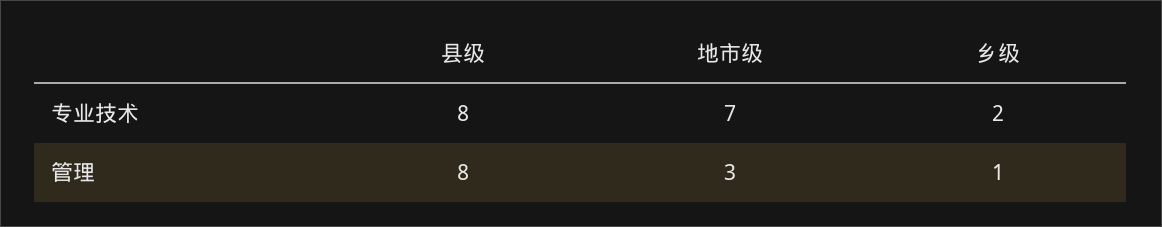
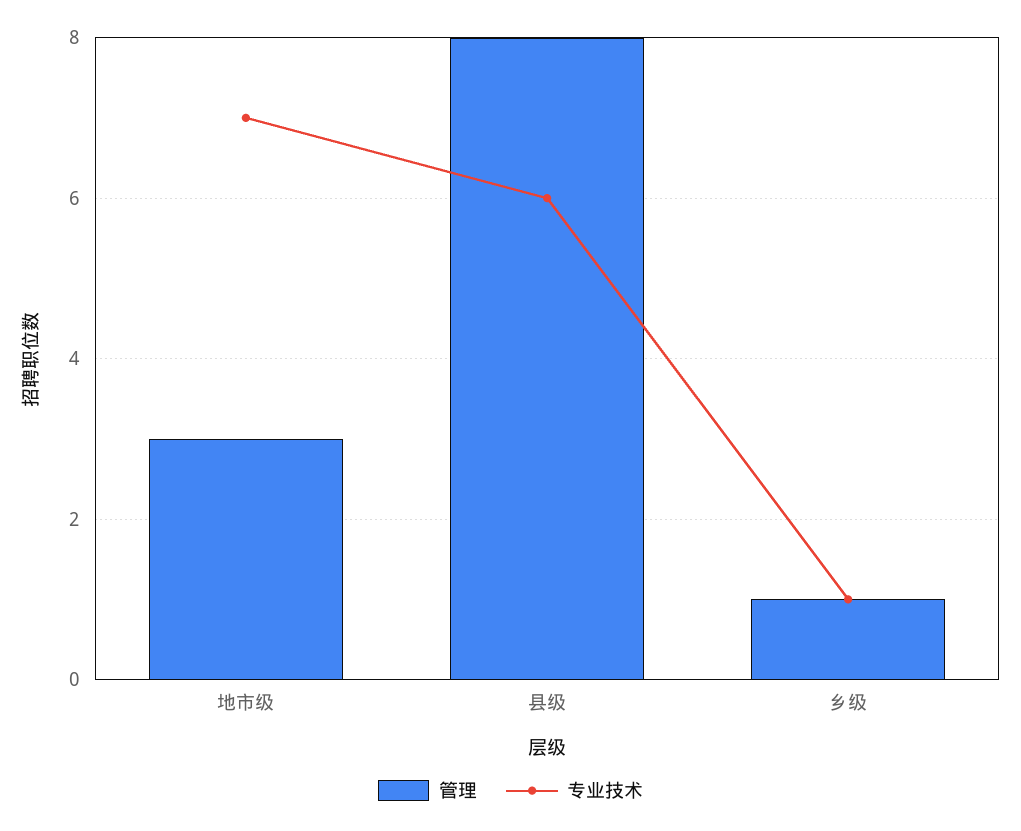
  {
    "专业技术": {
-     "县级": 8,
+     "县级": 6,
      "地市级": 7,
-     "乡级": 2
+     "乡级": 1
    },
    "管理": {
      "县级": 8,
      "地市级": 3,
      "乡级": 1
    }
  }

